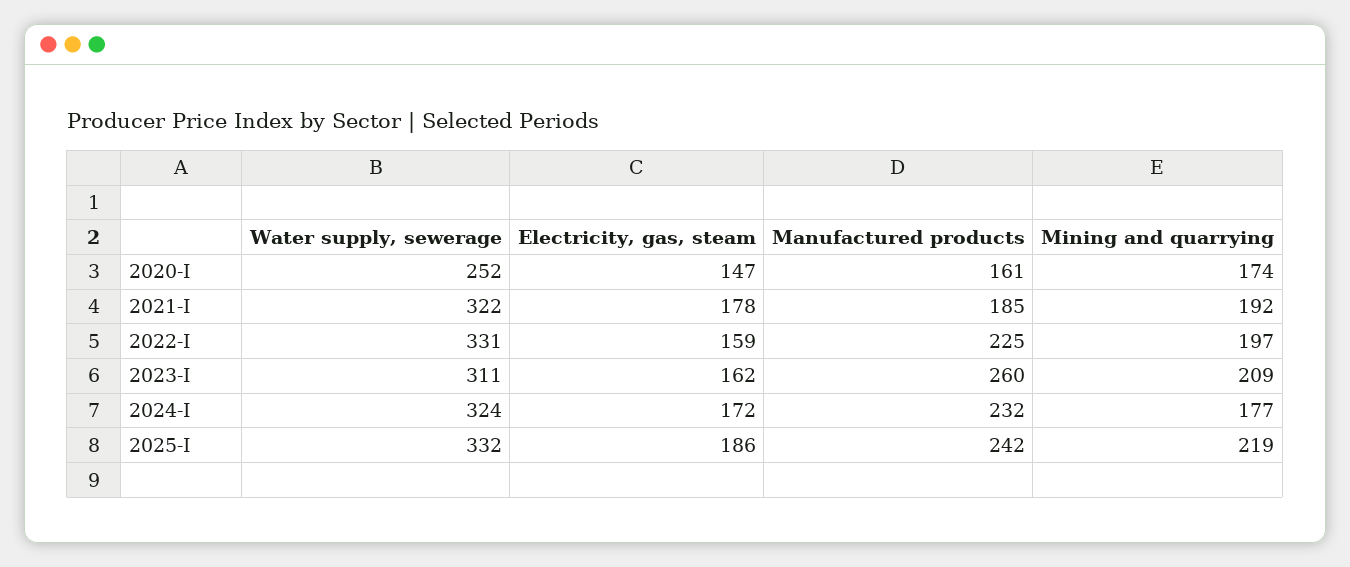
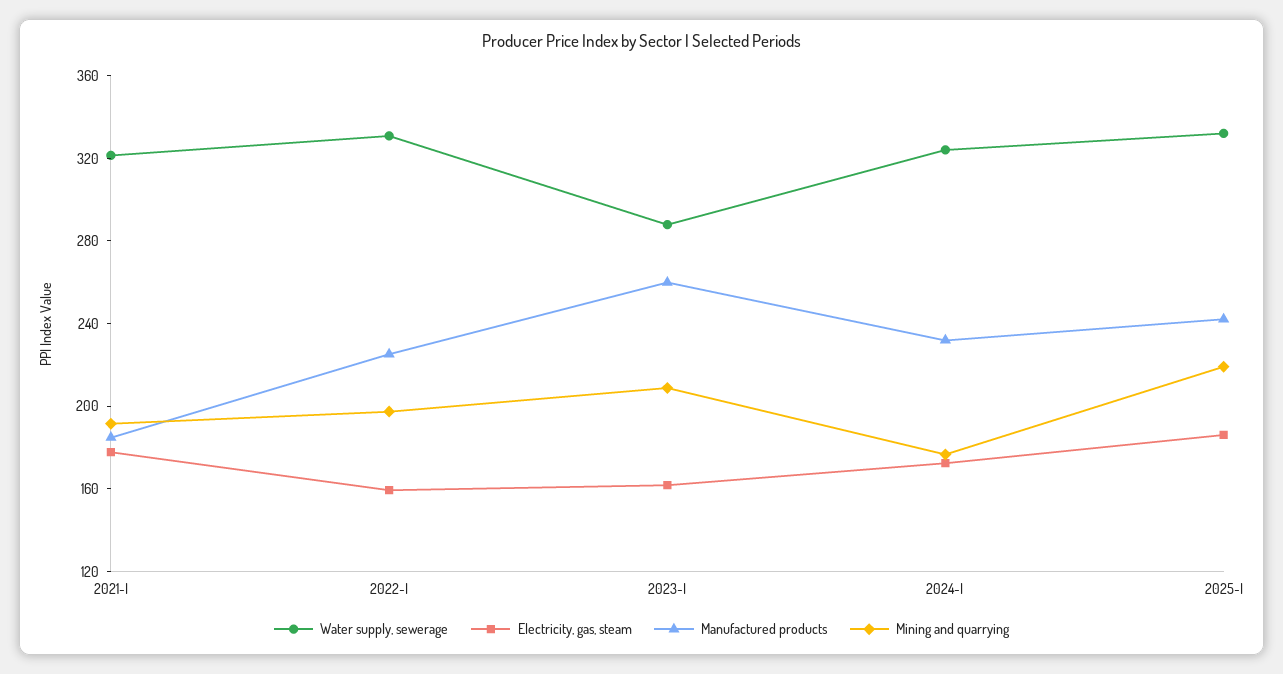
  {
    "Water supply, sewerage": {
-     "2020-I": 252,
      "2021-I": 322,
      "2022-I": 331,
-     "2023-I": 311,
+     "2023-I": 290,
      "2024-I": 324,
      "2025-I": 332
    },
    "Electricity, gas, steam": {
-     "2020-I": 147,
      "2021-I": 178,
      "2022-I": 159,
      "2023-I": 162,
      "2024-I": 172,
      "2025-I": 186
    },
    "Manufactured products": {
-     "2020-I": 161,
      "2021-I": 185,
      "2022-I": 225,
      "2023-I": 260,
      "2024-I": 232,
      "2025-I": 242
    },
    "Mining and quarrying": {
-     "2020-I": 174,
      "2021-I": 192,
      "2022-I": 197,
      "2023-I": 209,
      "2024-I": 177,
      "2025-I": 219
    }
  }

